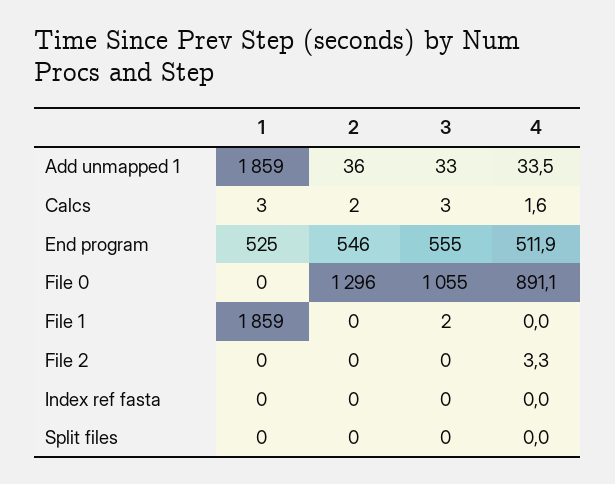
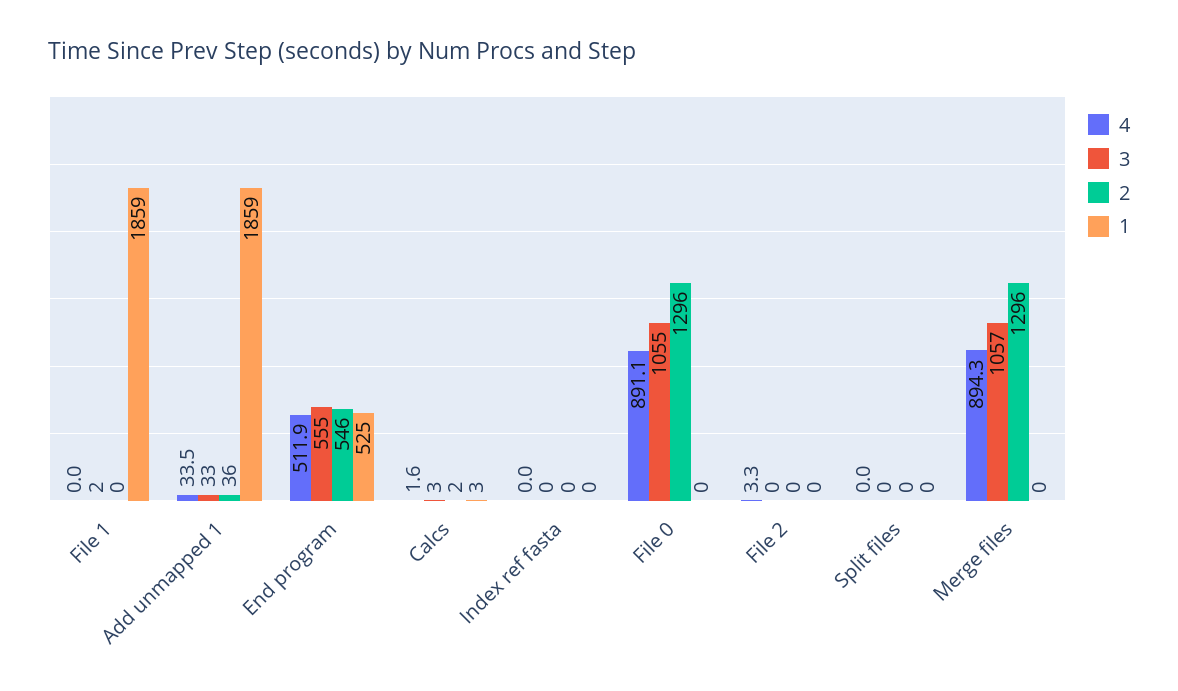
  {
    "1": {
      "Add unmapped 1": 1859,
      "Calcs": 3,
      "End program": 525,
      "File 0": 0,
      "File 1": 1859,
      "File 2": 0,
      "Index ref fasta": 0,
-     "Split files": 0
+     "Split files": 0,
+     "Merge files": 0
    },
    "2": {
      "Add unmapped 1": 36,
      "Calcs": 2,
      "End program": 546,
      "File 0": 1296,
      "File 1": 0,
      "File 2": 0,
      "Index ref fasta": 0,
-     "Split files": 0
+     "Split files": 0,
+     "Merge files": 1296
    },
    "3": {
      "Add unmapped 1": 33,
      "Calcs": 3,
      "End program": 555,
      "File 0": 1055,
      "File 1": 2,
      "File 2": 0,
      "Index ref fasta": 0,
-     "Split files": 0
+     "Split files": 0,
+     "Merge files": 1057
    },
    "4": {
      "Add unmapped 1": 33.5,
      "Calcs": 1.6,
      "End program": 511.9,
      "File 0": 891.1,
      "File 1": 0,
      "File 2": 3.3,
      "Index ref fasta": 0,
-     "Split files": 0
+     "Split files": 0,
+     "Merge files": 894.3
    }
  }

